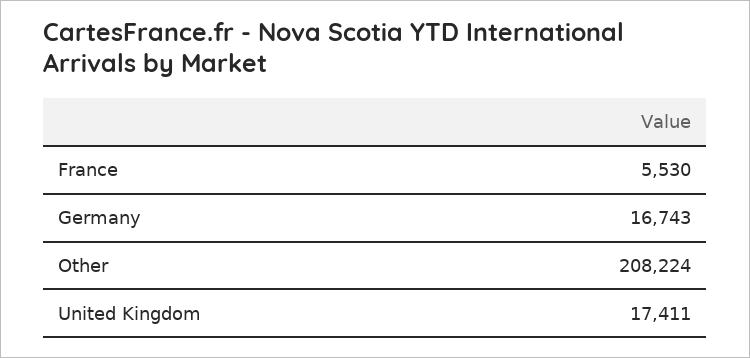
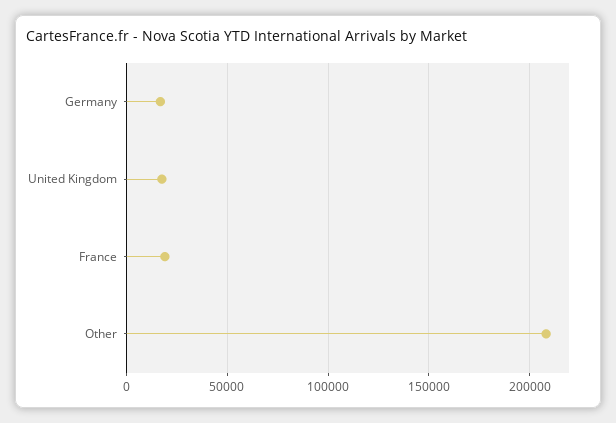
  {
-   "France": 5530,
+   "France": 20000,
    "Germany": 16743,
    "Other": 208224,
    "United Kingdom": 17411
  }

